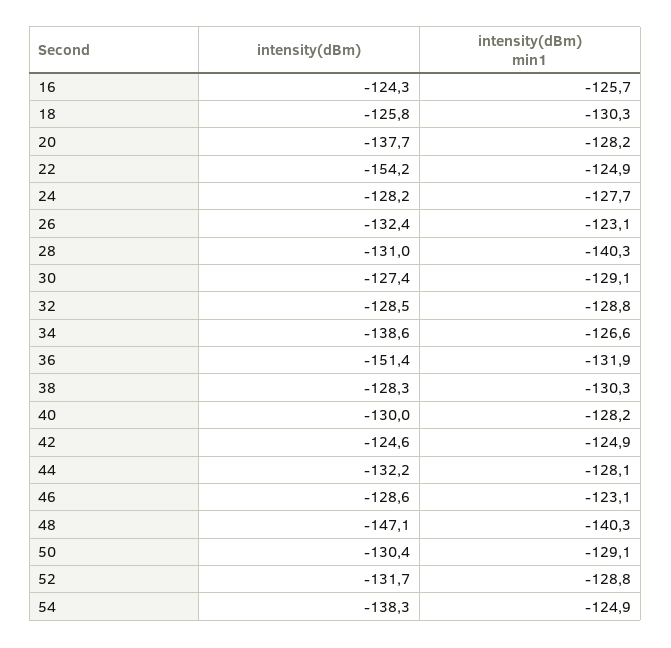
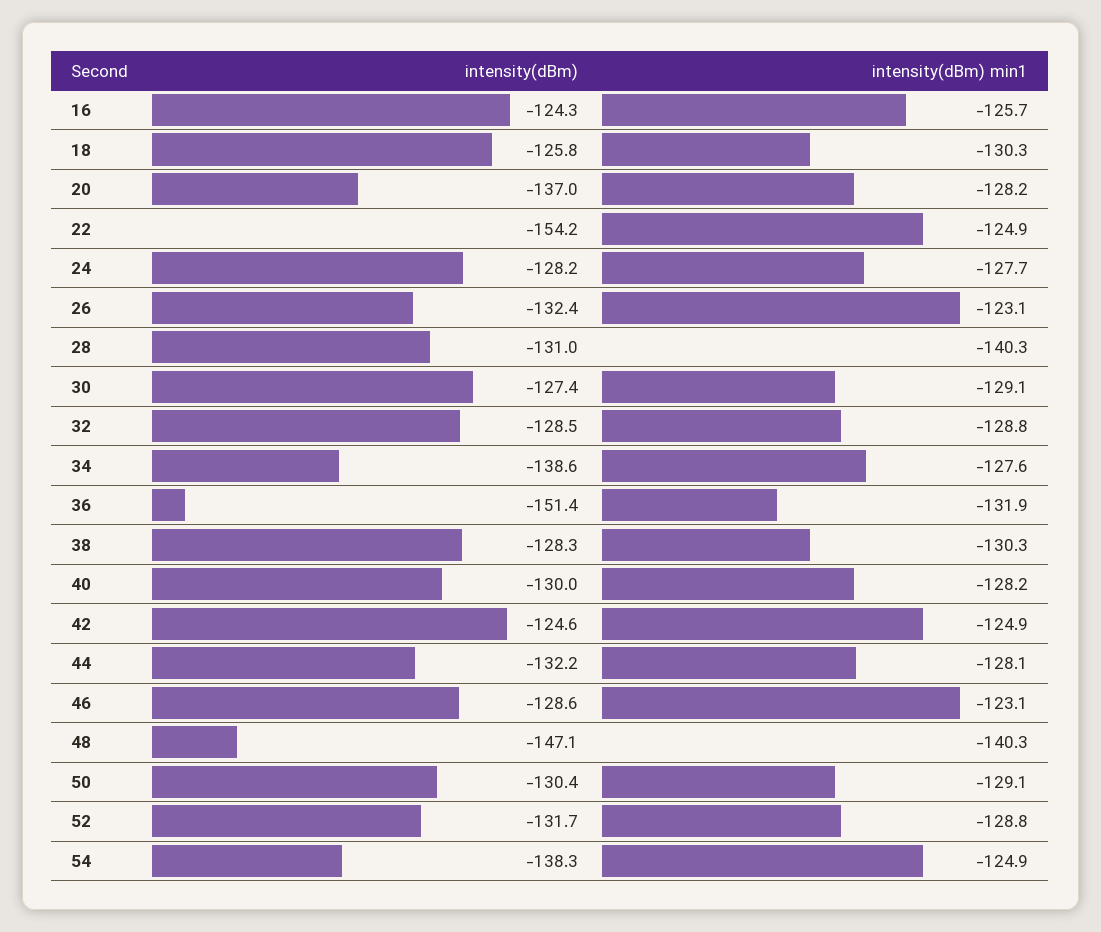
  {
    "intensity(dBm)": {
      "16": -124.3,
      "18": -125.8,
-     "20": -137.7,
+     "20": -137,
      "22": -154.2,
      "24": -128.2,
      "26": -132.4,
      "28": -131,
      "30": -127.4,
      "32": -128.5,
      "34": -138.6,
      "36": -151.4,
      "38": -128.3,
      "40": -130,
      "42": -124.6,
      "44": -132.2,
      "46": -128.6,
      "48": -147.1,
      "50": -130.4,
      "52": -131.7,
      "54": -138.3
    },
    "intensity(dBm) min1": {
      "16": -125.7,
      "18": -130.3,
      "20": -128.2,
      "22": -124.9,
      "24": -127.7,
      "26": -123.1,
      "28": -140.3,
      "30": -129.1,
      "32": -128.8,
-     "34": -126.6,
+     "34": -127.6,
      "36": -131.9,
      "38": -130.3,
      "40": -128.2,
      "42": -124.9,
      "44": -128.1,
      "46": -123.1,
      "48": -140.3,
      "50": -129.1,
      "52": -128.8,
      "54": -124.9
    }
  }

